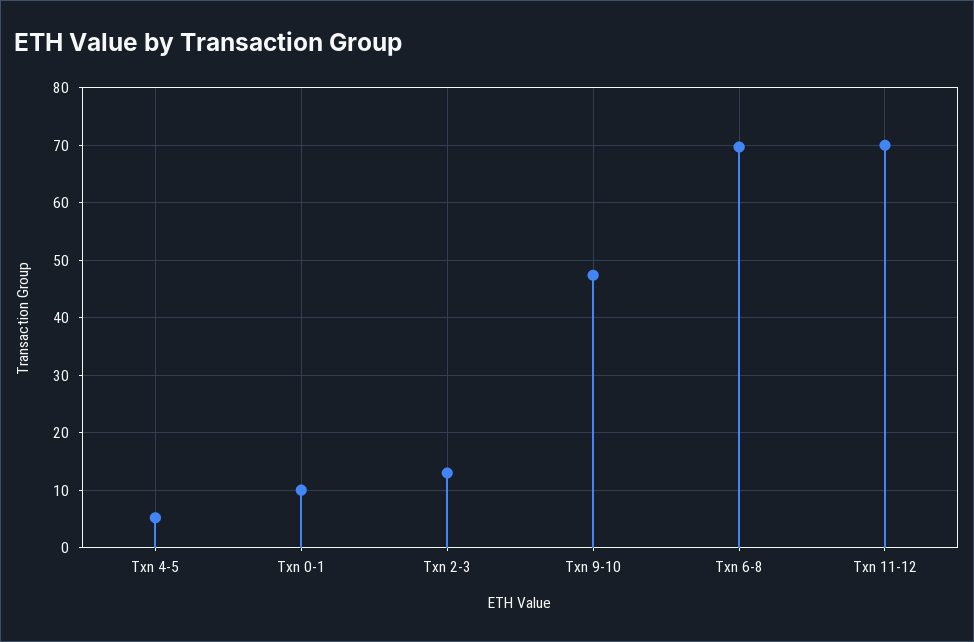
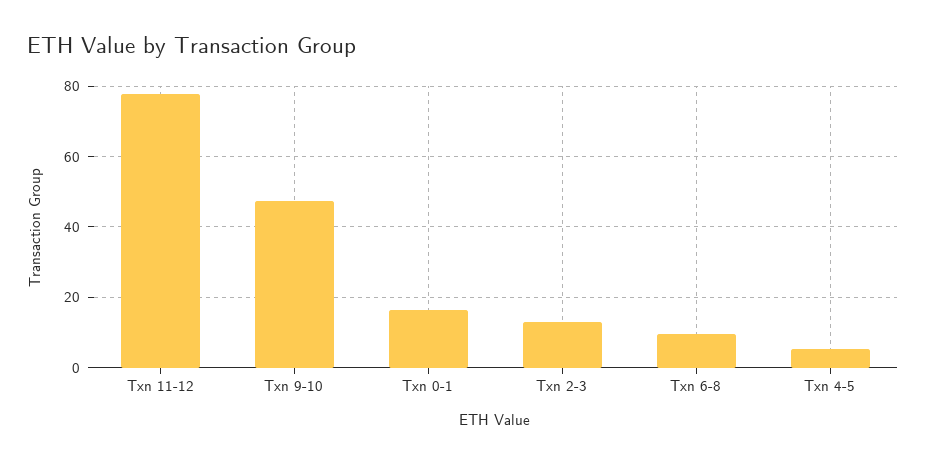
  {
    "Txn 4-5": 6,
-   "Txn 0-1": 10,
+   "Txn 0-1": 16,
    "Txn 2-3": 12,
    "Txn 9-10": 48,
-   "Txn 6-8": 70,
+   "Txn 6-8": 10,
-   "Txn 11-12": 70
+   "Txn 11-12": 78
  }

